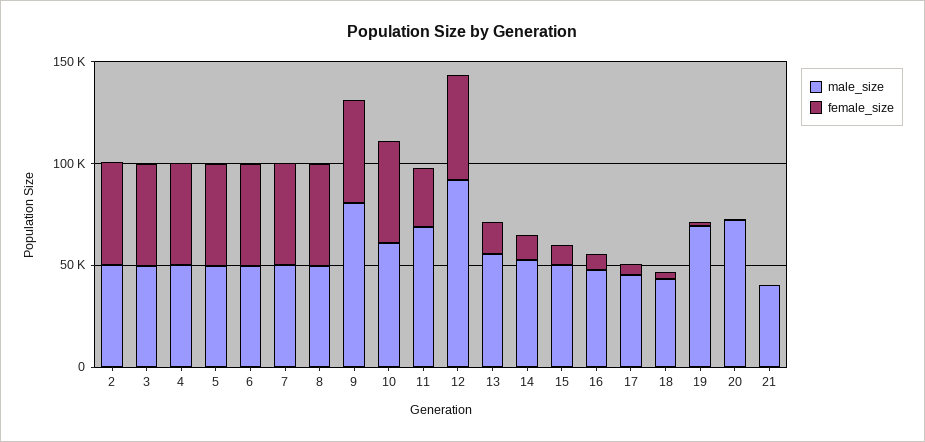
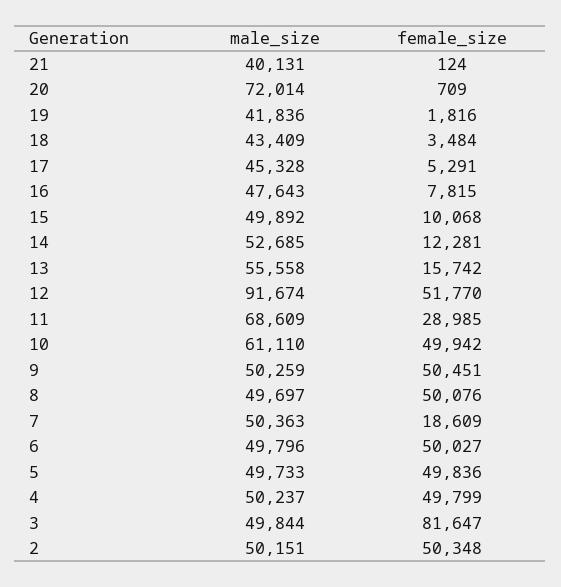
  {
    "male_size": {
      "2": 50151,
      "3": 49844,
      "4": 50237,
      "5": 49733,
      "6": 49796,
      "7": 50363,
      "8": 49697,
-     "9": 80000,
+     "9": 50259,
      "10": 61110,
      "11": 68609,
      "12": 91674,
      "13": 55558,
      "14": 52685,
      "15": 49892,
      "16": 47643,
      "17": 45328,
      "18": 43409,
-     "19": 70000,
+     "19": 41836,
      "20": 72014,
      "21": 40131
    },
    "female_size": {
      "2": 50348,
-     "3": 50000,
+     "3": 81647,
      "4": 49799,
      "5": 49836,
      "6": 50027,
-     "7": 50000,
+     "7": 18609,
      "8": 50076,
      "9": 50451,
      "10": 49942,
      "11": 28985,
      "12": 51770,
      "13": 15742,
      "14": 12281,
      "15": 10068,
      "16": 7815,
      "17": 5291,
      "18": 3484,
      "19": 1816,
      "20": 709,
      "21": 124
    }
  }

